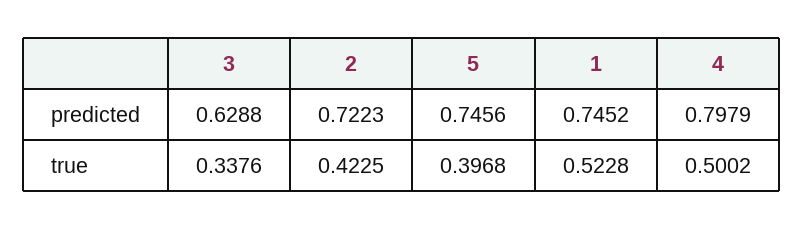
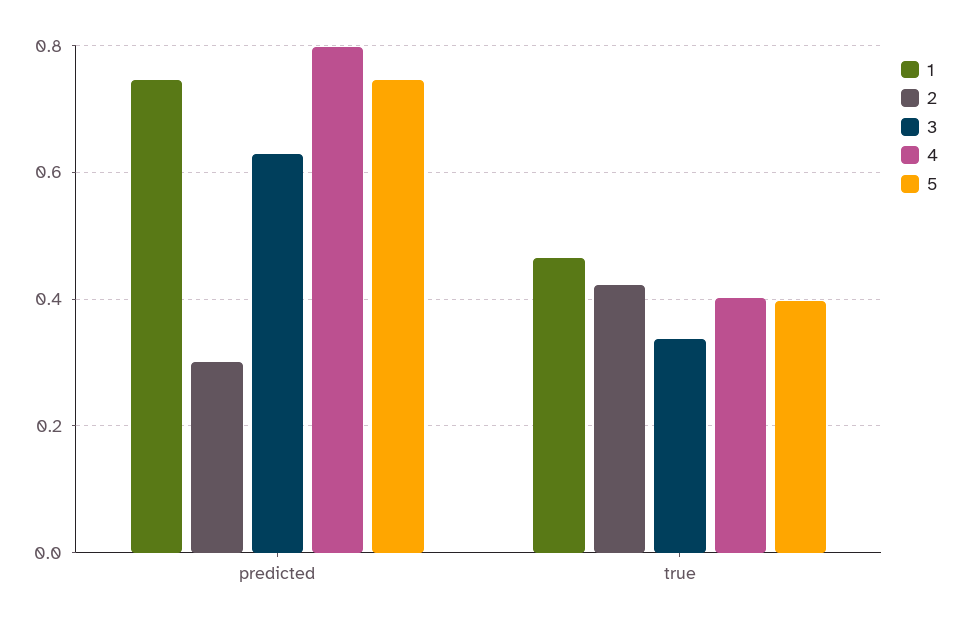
  {
    "3": {
      "predicted": 0.6288,
      "true": 0.3376
    },
    "2": {
-     "predicted": 0.7223,
+     "predicted": 0.3,
      "true": 0.4225
    },
    "5": {
      "predicted": 0.7456,
      "true": 0.3968
    },
    "1": {
      "predicted": 0.7452,
-     "true": 0.5228
+     "true": 0.46
    },
    "4": {
      "predicted": 0.7979,
-     "true": 0.5002
+     "true": 0.4
    }
  }

